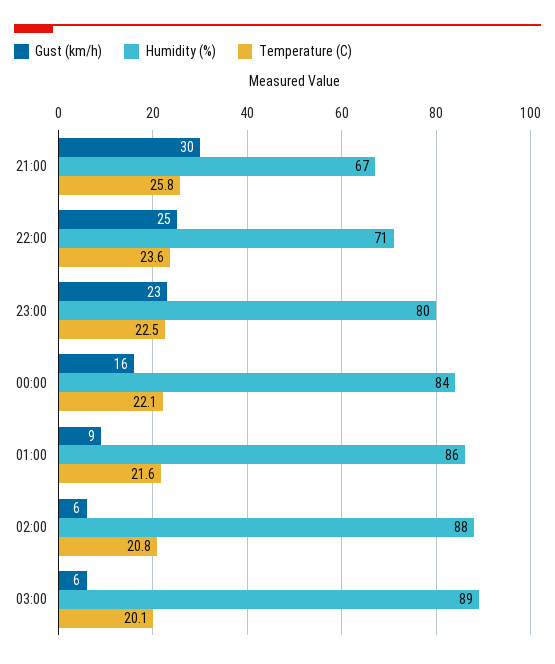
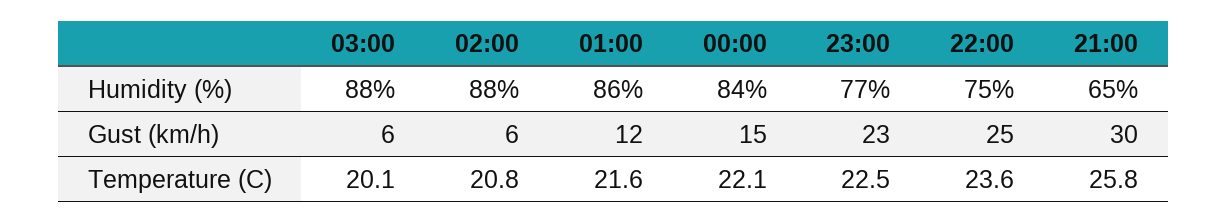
  {
    "Gust (km/h)": {
      "21:00": 30,
      "22:00": 25,
      "23:00": 23,
-     "00:00": 16,
+     "00:00": 15,
-     "01:00": 9,
+     "01:00": 12,
      "02:00": 6,
      "03:00": 6
    },
    "Humidity (%)": {
-     "21:00": 67,
+     "21:00": 65,
-     "22:00": 71,
+     "22:00": 75,
-     "23:00": 80,
+     "23:00": 77,
      "00:00": 84,
      "01:00": 86,
      "02:00": 88,
-     "03:00": 89
+     "03:00": 88
    },
    "Temperature (C)": {
      "21:00": 25.8,
      "22:00": 23.6,
      "23:00": 22.5,
      "00:00": 22.1,
      "01:00": 21.6,
      "02:00": 20.8,
      "03:00": 20.1
    }
  }

